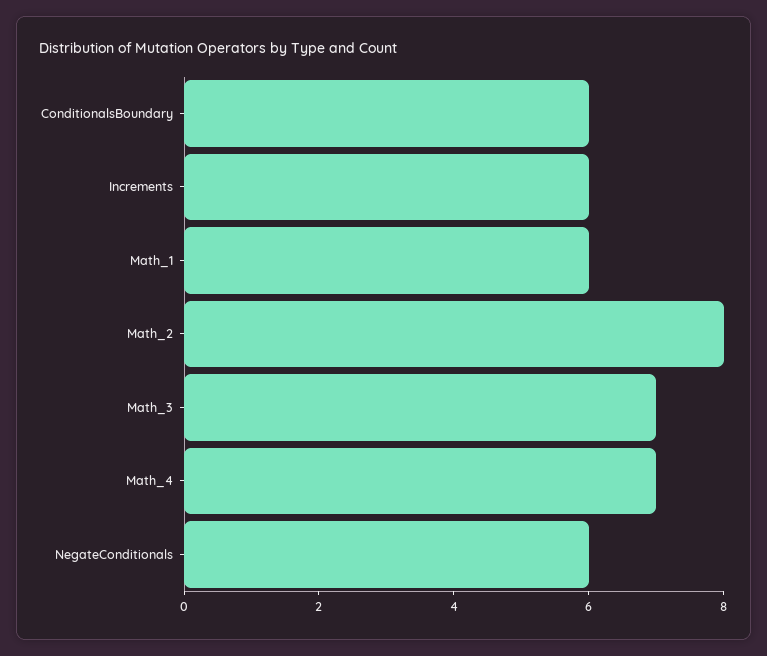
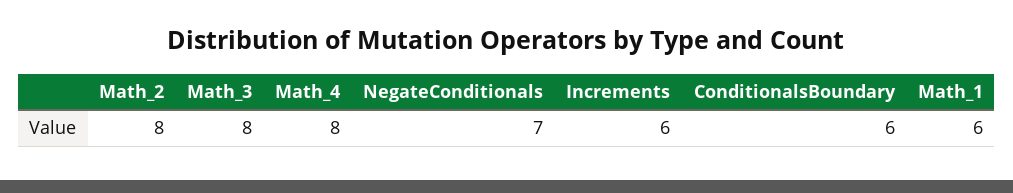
  {
    "ConditionalsBoundary": 6,
    "Increments": 6,
    "Math_1": 6,
    "Math_2": 8,
-   "Math_3": 7,
+   "Math_3": 8,
-   "Math_4": 7,
+   "Math_4": 8,
-   "NegateConditionals": 6
+   "NegateConditionals": 7
  }

